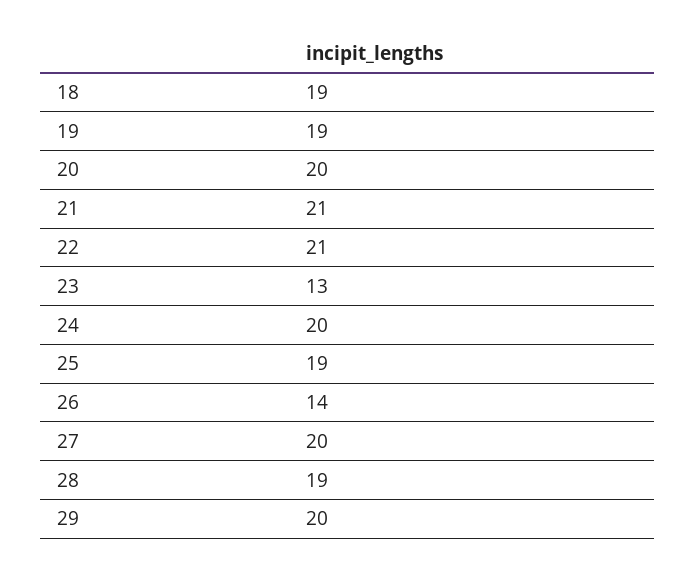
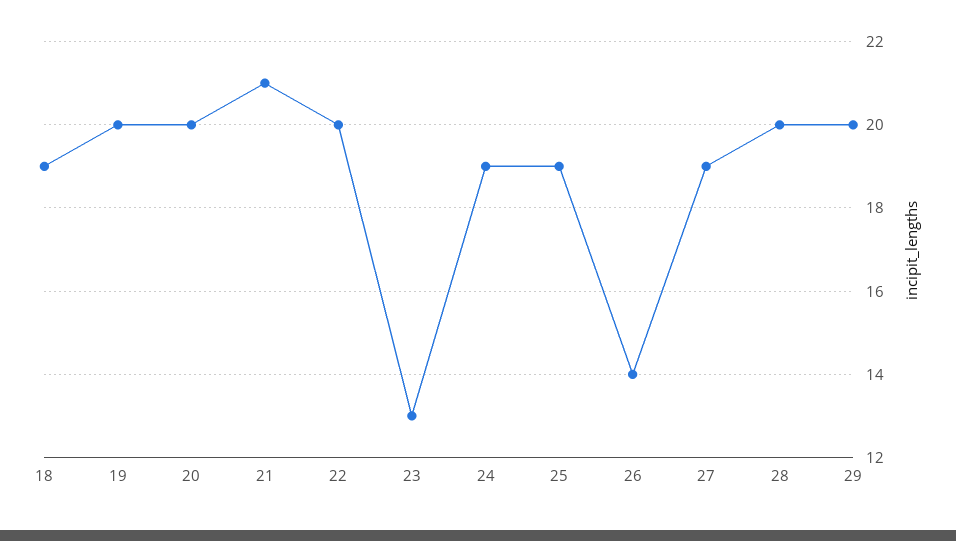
  {
    "18": 19,
-   "19": 19,
+   "19": 20,
    "20": 20,
    "21": 21,
-   "22": 21,
+   "22": 20,
    "23": 13,
-   "24": 20,
+   "24": 19,
    "25": 19,
    "26": 14,
-   "27": 20,
+   "27": 19,
-   "28": 19,
+   "28": 20,
    "29": 20
  }

